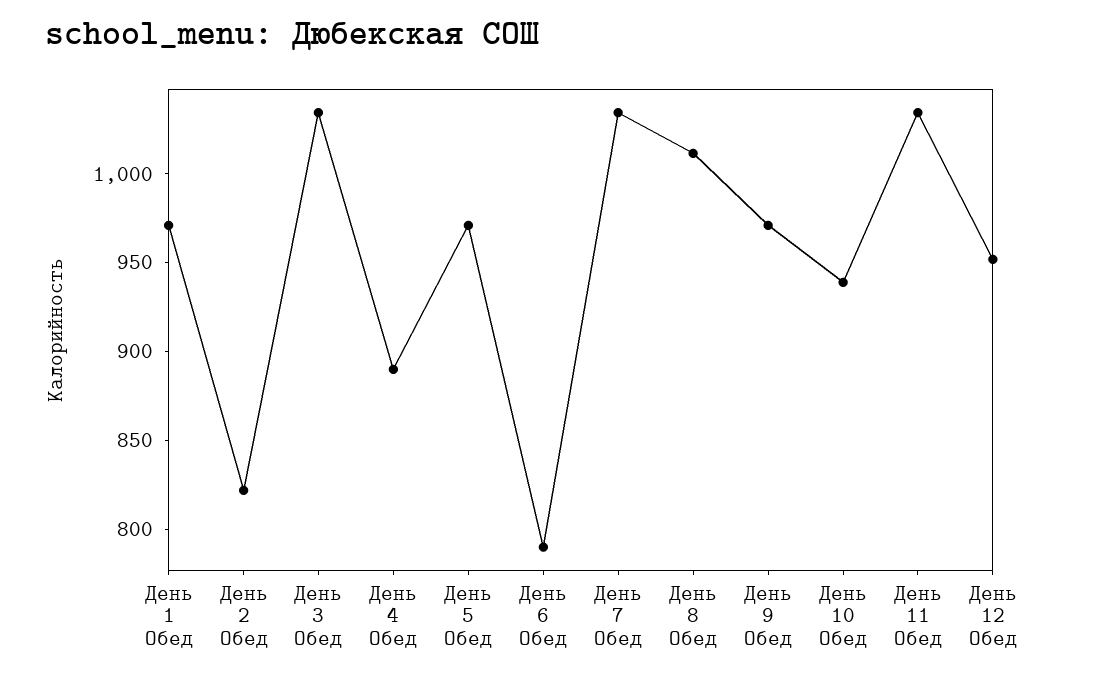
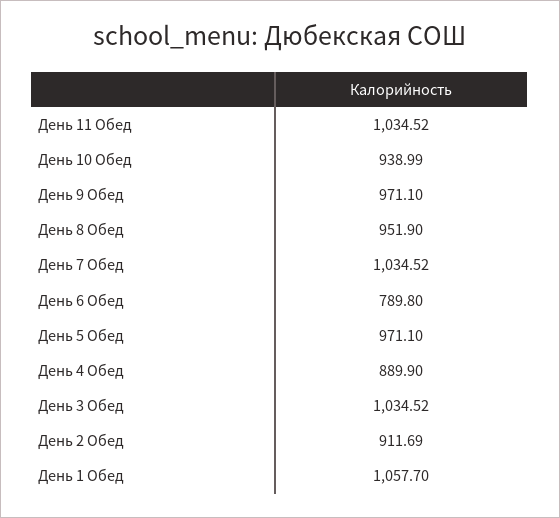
  {
-   "День 1 Обед": 970,
+   "День 1 Обед": 1057.7,
-   "День 2 Обед": 820,
+   "День 2 Обед": 911.69,
    "День 3 Обед": 1034.52,
    "День 4 Обед": 889.9,
    "День 5 Обед": 971.1,
    "День 6 Обед": 789.8,
    "День 7 Обед": 1034.52,
-   "День 8 Обед": 1010,
+   "День 8 Обед": 951.9,
    "День 9 Обед": 971.1,
    "День 10 Обед": 938.99,
-   "День 11 Обед": 1034.52,
+   "День 11 Обед": 1034.52
-   "День 12 Обед": 950
  }

